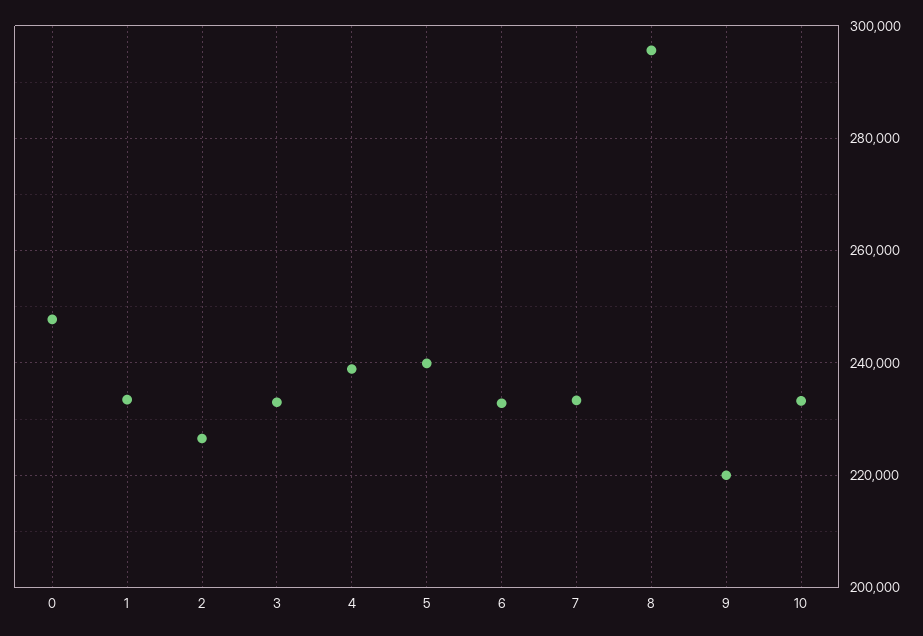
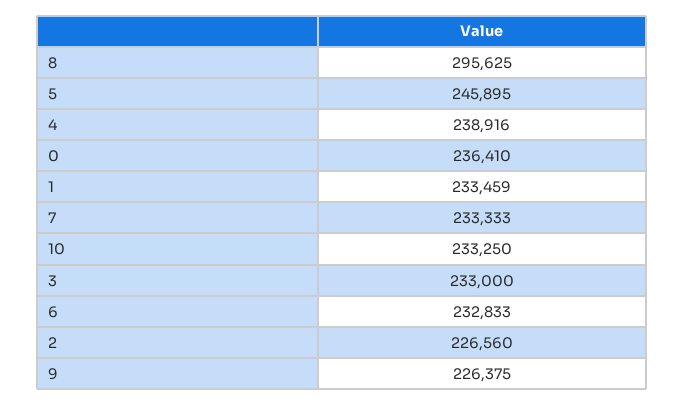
  {
-   "0": 248000,
+   "0": 236410,
    "1": 233459,
    "2": 226560,
    "3": 233000,
    "4": 238916,
-   "5": 240000,
+   "5": 245895,
    "6": 232833,
    "7": 233333,
    "8": 295625,
-   "9": 220000,
+   "9": 226375,
    "10": 233250
  }

